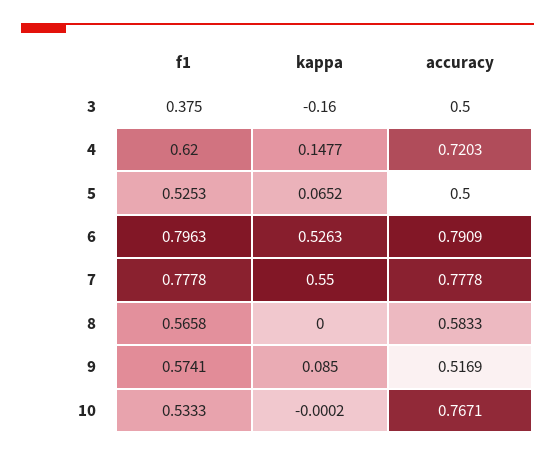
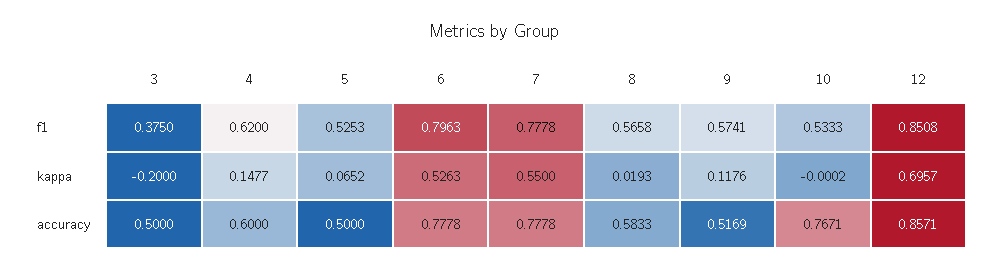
  {
    "f1": {
      "3": 0.375,
      "4": 0.62,
      "5": 0.5253,
      "6": 0.7963,
      "7": 0.7778,
      "8": 0.5658,
      "9": 0.5741,
-     "10": 0.5333
+     "10": 0.5333,
+     "12": 0.8508
    },
    "kappa": {
-     "3": -0.16,
+     "3": -0.2,
      "4": 0.1477,
      "5": 0.0652,
      "6": 0.5263,
      "7": 0.55,
-     "8": 0,
+     "8": 0.0193,
-     "9": 0.085,
+     "9": 0.1176,
-     "10": -0.0002
+     "10": -0.0002,
+     "12": 0.6957
    },
    "accuracy": {
      "3": 0.5,
-     "4": 0.7203,
+     "4": 0.6,
      "5": 0.5,
-     "6": 0.7909,
+     "6": 0.7778,
      "7": 0.7778,
      "8": 0.5833,
      "9": 0.5169,
-     "10": 0.7671
+     "10": 0.7671,
+     "12": 0.8571
    }
  }

